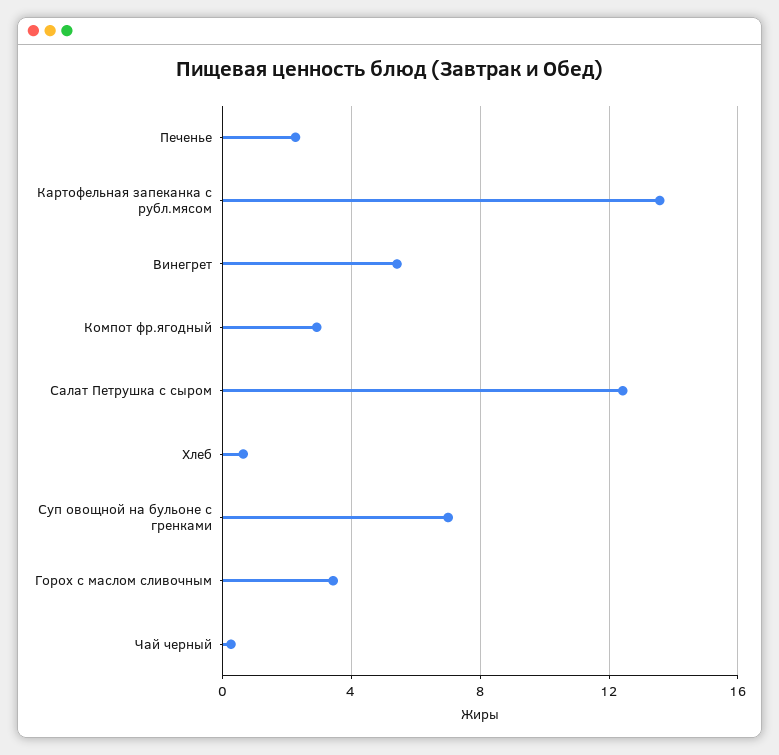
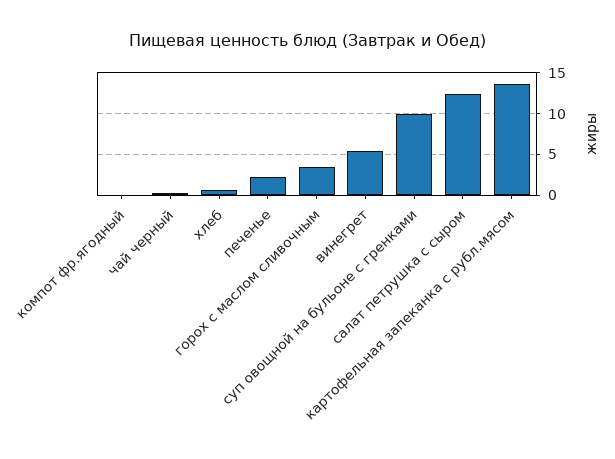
  {
    "Печенье": 2.5,
    "Картофельная запеканка с рубл.мясом": 13.5,
    "Винегрет": 5.5,
-   "Компот фр.ягодный": 3,
+   "Компот фр.ягодный": 0,
    "Салат Петрушка с сыром": 12.5,
    "Хлеб": 0.5,
-   "Суп овощной на бульоне с гренками": 7,
+   "Суп овощной на бульоне с гренками": 10,
    "Горох с маслом сливочным": 3.5,
    "Чай черный": 0.5
  }

